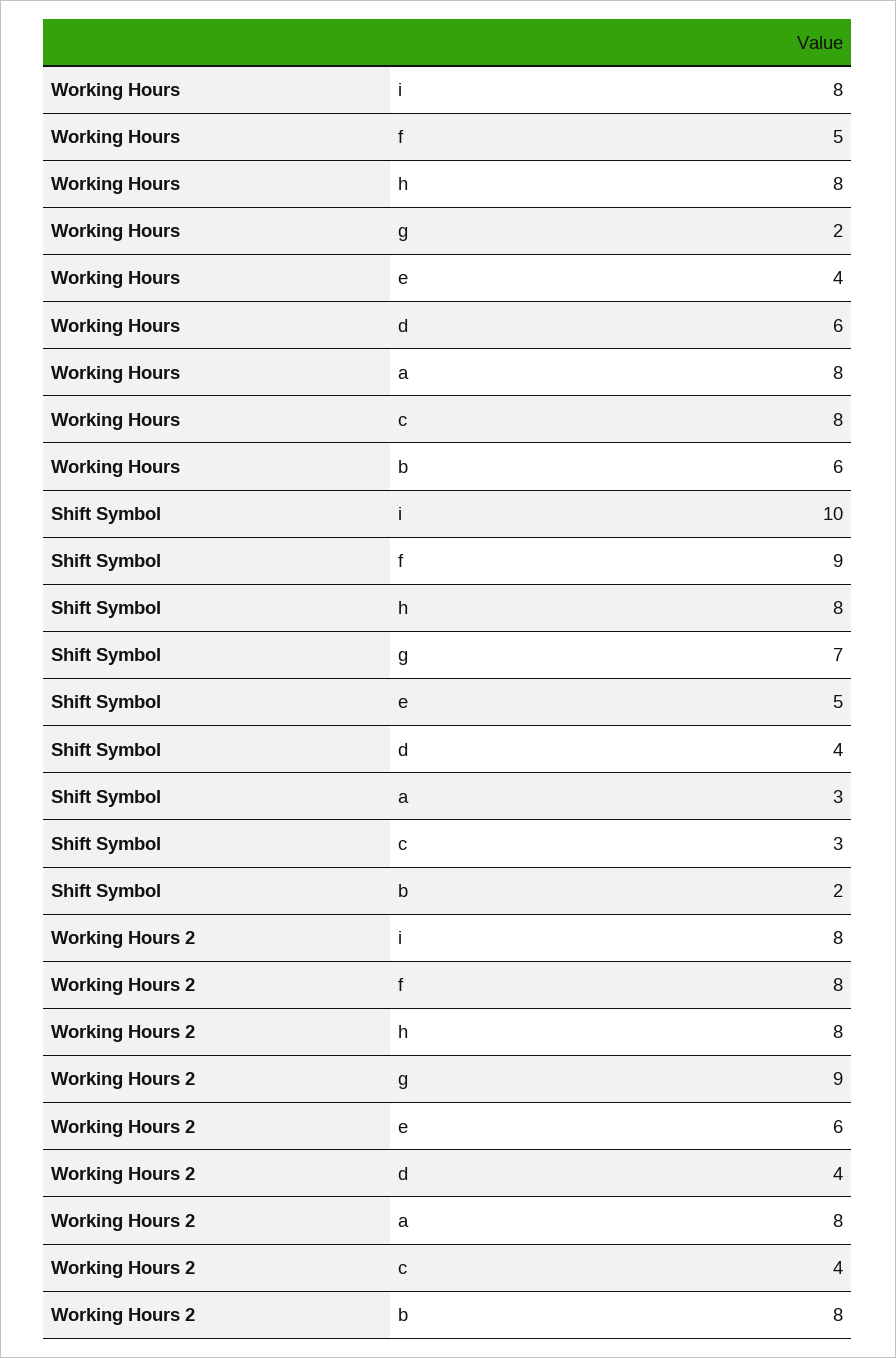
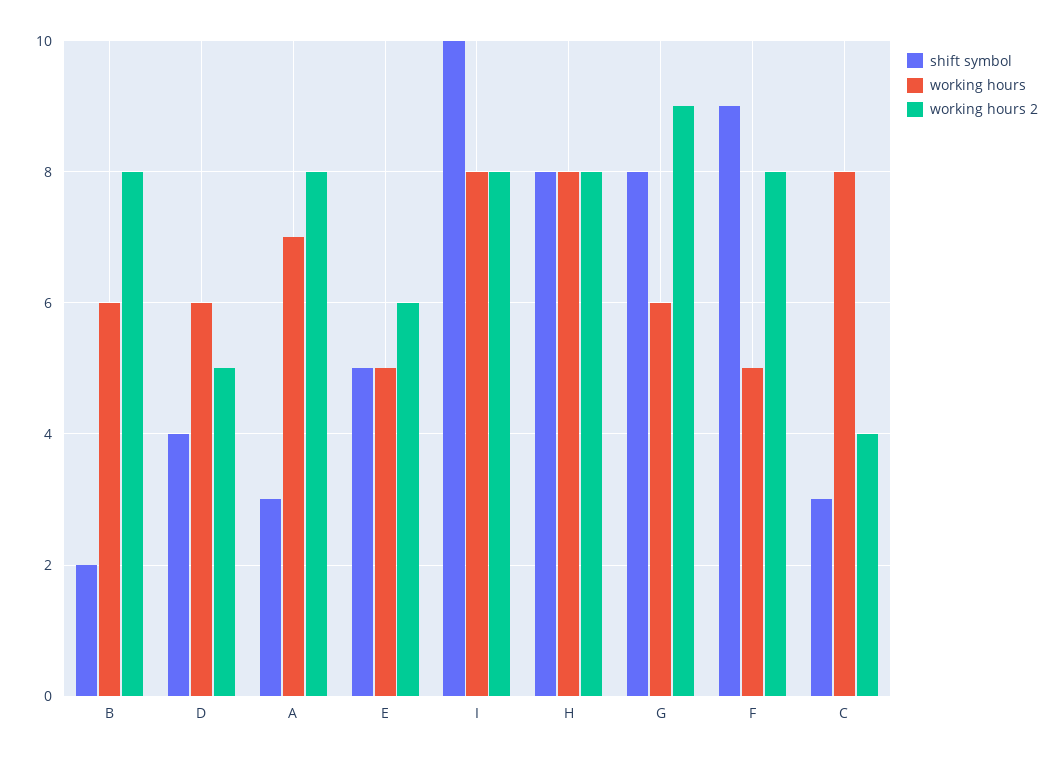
  {
    "Working Hours": {
      "i": 8,
      "f": 5,
      "h": 8,
-     "g": 2,
+     "g": 6,
-     "e": 4,
+     "e": 5,
      "d": 6,
-     "a": 8,
+     "a": 7,
      "c": 8,
      "b": 6
    },
    "Shift Symbol": {
      "i": 10,
      "f": 9,
      "h": 8,
-     "g": 7,
+     "g": 8,
      "e": 5,
      "d": 4,
      "a": 3,
      "c": 3,
      "b": 2
    },
    "Working Hours 2": {
      "i": 8,
      "f": 8,
      "h": 8,
      "g": 9,
      "e": 6,
-     "d": 4,
+     "d": 5,
      "a": 8,
      "c": 4,
      "b": 8
    }
  }

